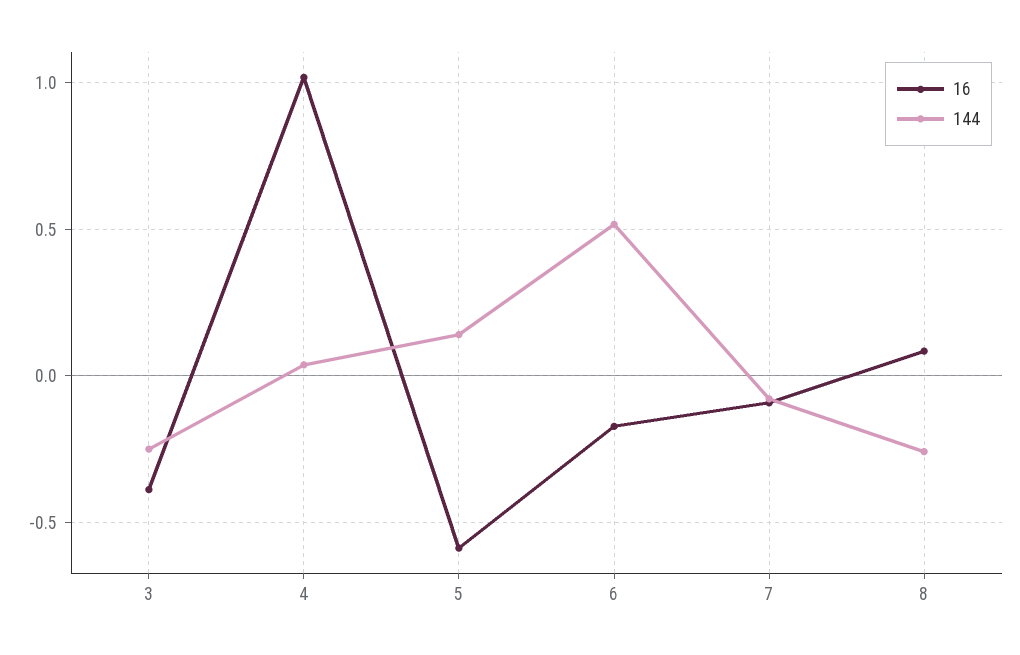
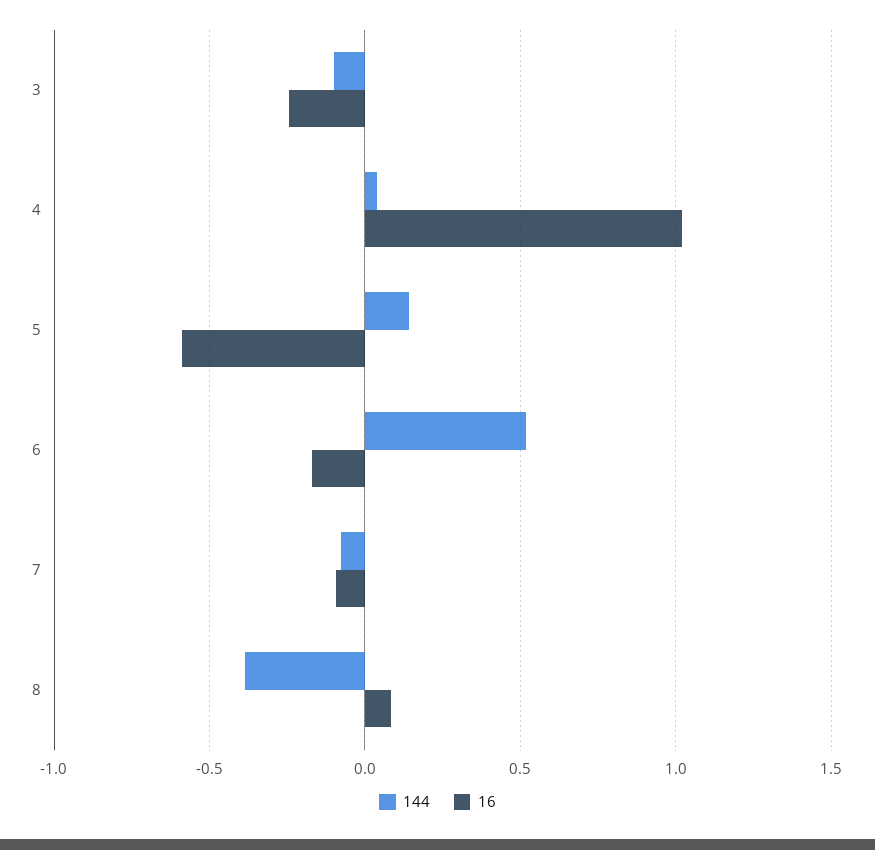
  {
    "16": {
-     "3": -0.4,
+     "3": -0.25,
      "4": 1,
      "5": -0.6,
      "6": -0.15,
      "7": -0.1,
      "8": 0.1
    },
    "144": {
-     "3": -0.25,
+     "3": -0.1,
      "4": 0.05,
      "5": 0.15,
      "6": 0.5,
      "7": -0.1,
-     "8": -0.25
+     "8": -0.4
    }
  }

